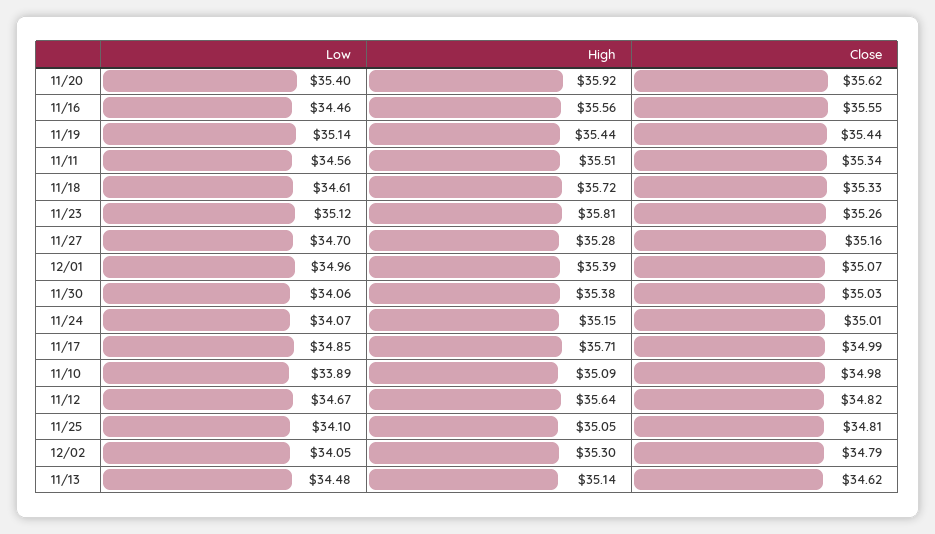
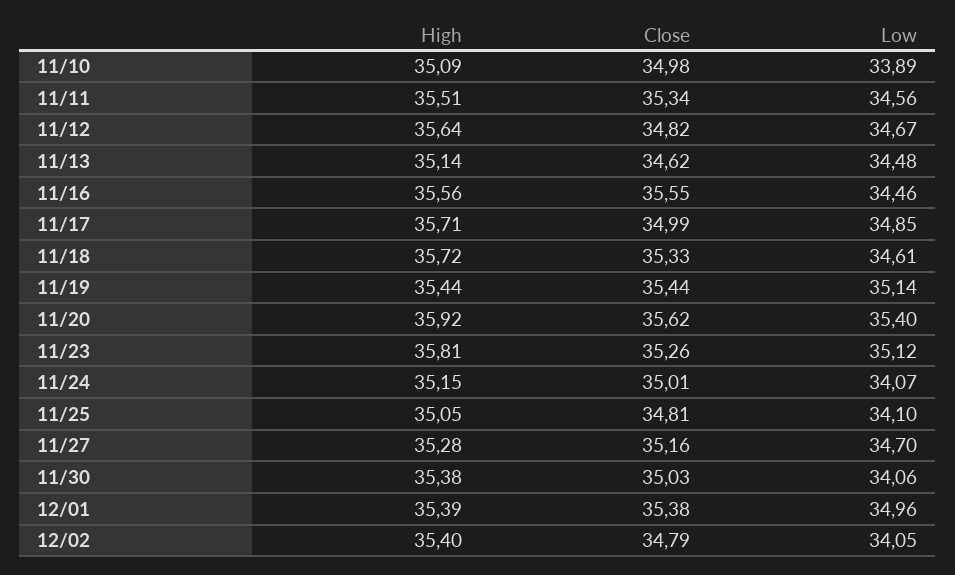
  {
    "Low": {
      "11/20": 35.4,
      "11/16": 34.46,
      "11/19": 35.14,
      "11/11": 34.56,
      "11/18": 34.61,
      "11/23": 35.12,
      "11/27": 34.7,
      "12/01": 34.96,
      "11/30": 34.06,
      "11/24": 34.07,
      "11/17": 34.85,
      "11/10": 33.89,
      "11/12": 34.67,
      "11/25": 34.1,
      "12/02": 34.05,
      "11/13": 34.48
    },
    "High": {
      "11/20": 35.92,
      "11/16": 35.56,
      "11/19": 35.44,
      "11/11": 35.51,
      "11/18": 35.72,
      "11/23": 35.81,
      "11/27": 35.28,
      "12/01": 35.39,
      "11/30": 35.38,
      "11/24": 35.15,
      "11/17": 35.71,
      "11/10": 35.09,
      "11/12": 35.64,
      "11/25": 35.05,
-     "12/02": 35.3,
+     "12/02": 35.4,
      "11/13": 35.14
    },
    "Close": {
      "11/20": 35.62,
      "11/16": 35.55,
      "11/19": 35.44,
      "11/11": 35.34,
      "11/18": 35.33,
      "11/23": 35.26,
      "11/27": 35.16,
-     "12/01": 35.07,
+     "12/01": 35.38,
      "11/30": 35.03,
      "11/24": 35.01,
      "11/17": 34.99,
      "11/10": 34.98,
      "11/12": 34.82,
      "11/25": 34.81,
      "12/02": 34.79,
      "11/13": 34.62
    }
  }

